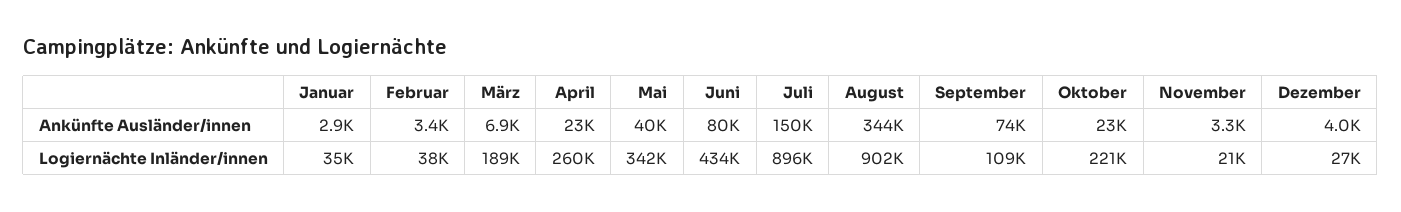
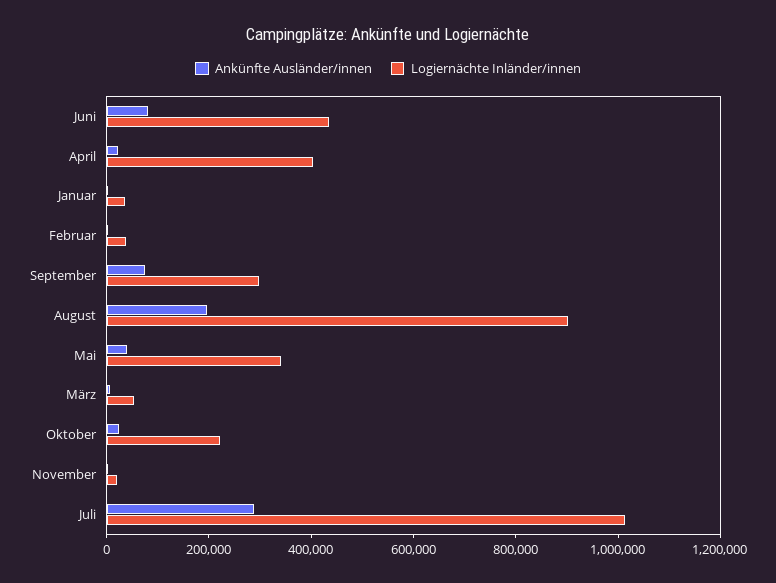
  {
    "Ankünfte Ausländer/innen": {
      "Januar": 2900,
      "Februar": 3400,
      "März": 6900,
      "April": 23000,
      "Mai": 40000,
      "Juni": 80000,
-     "Juli": 150000,
+     "Juli": 300000,
-     "August": 344000,
+     "August": 200000,
      "September": 74000,
      "Oktober": 23000,
-     "November": 3300,
+     "November": 3300
-     "Dezember": 4000
    },
    "Logiernächte Inländer/innen": {
      "Januar": 35000,
      "Februar": 38000,
-     "März": 189000,
+     "März": 50000,
-     "April": 260000,
+     "April": 400000,
      "Mai": 342000,
      "Juni": 434000,
-     "Juli": 896000,
+     "Juli": 1000000,
      "August": 902000,
-     "September": 109000,
+     "September": 300000,
      "Oktober": 221000,
-     "November": 21000,
+     "November": 21000
-     "Dezember": 27000
    }
  }

